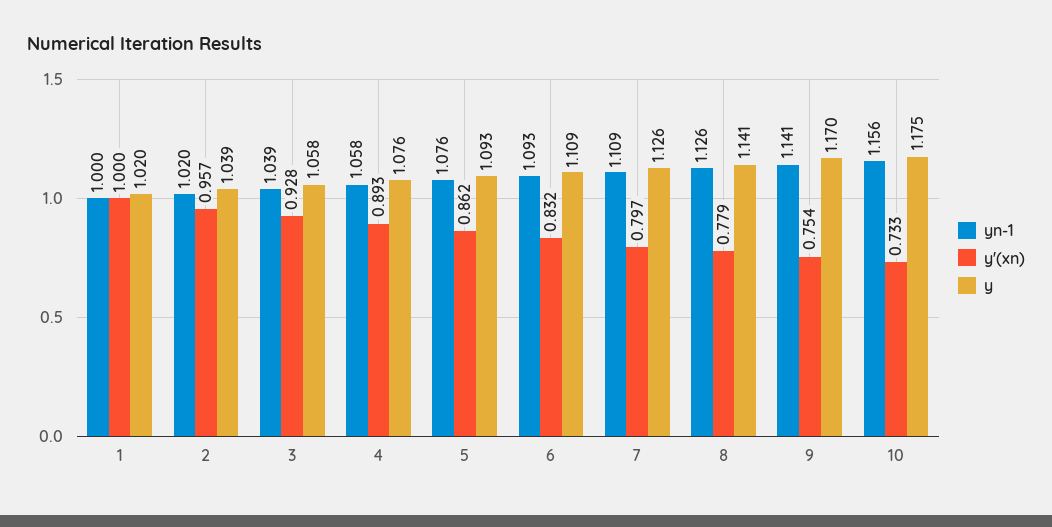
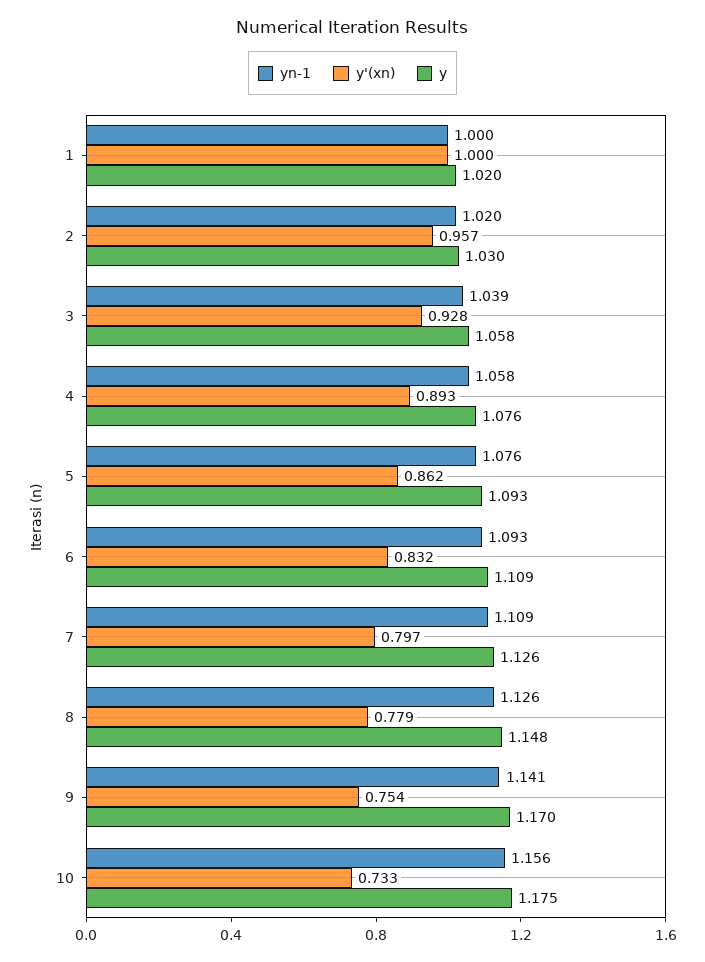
  {
    "yn-1": {
      "1": 1,
      "2": 1.02,
      "3": 1.039,
      "4": 1.058,
      "5": 1.076,
      "6": 1.093,
      "7": 1.109,
      "8": 1.126,
      "9": 1.141,
      "10": 1.156
    },
    "y'(xn)": {
      "1": 1,
      "2": 0.957,
      "3": 0.928,
      "4": 0.893,
      "5": 0.862,
      "6": 0.832,
      "7": 0.797,
      "8": 0.779,
      "9": 0.754,
      "10": 0.733
    },
    "y": {
      "1": 1.02,
-     "2": 1.039,
+     "2": 1.03,
      "3": 1.058,
      "4": 1.076,
      "5": 1.093,
      "6": 1.109,
      "7": 1.126,
-     "8": 1.141,
+     "8": 1.148,
      "9": 1.17,
      "10": 1.175
    }
  }

